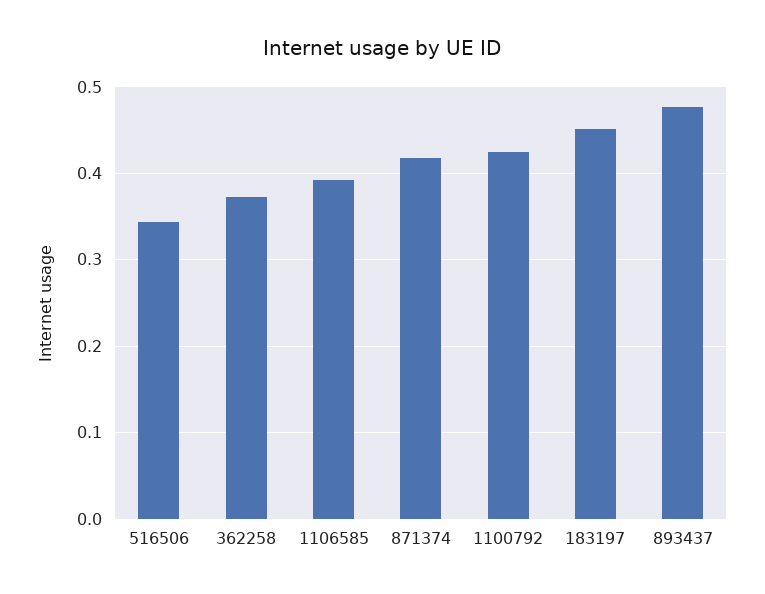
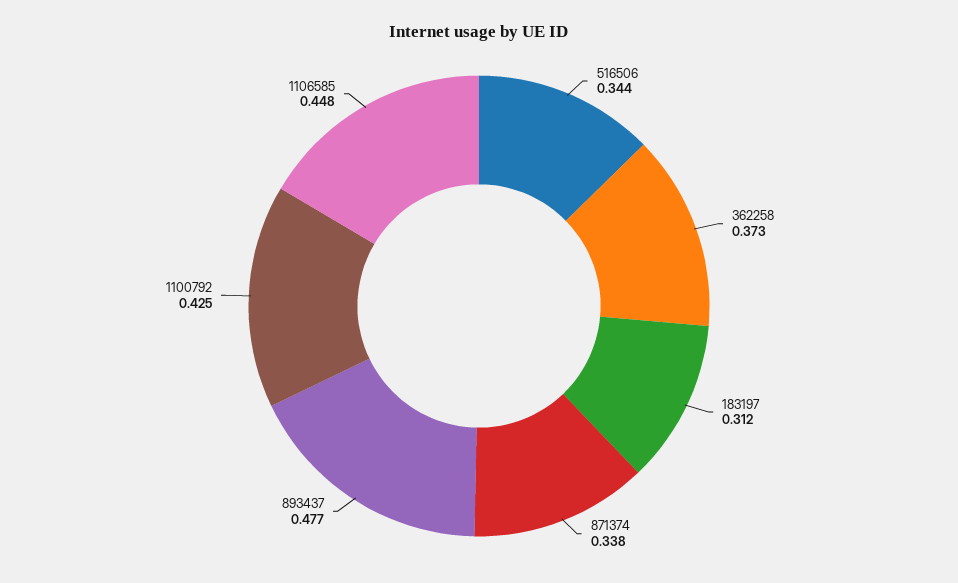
  {
    "516506": 0.344,
    "362258": 0.373,
-   "1106585": 0.39,
+   "1106585": 0.448,
-   "871374": 0.42,
+   "871374": 0.338,
    "1100792": 0.425,
-   "183197": 0.45,
+   "183197": 0.312,
    "893437": 0.477
  }

